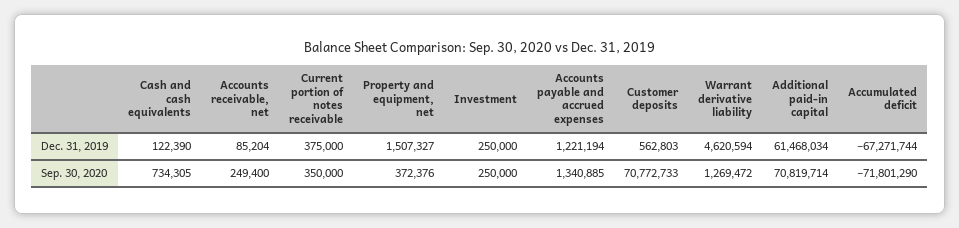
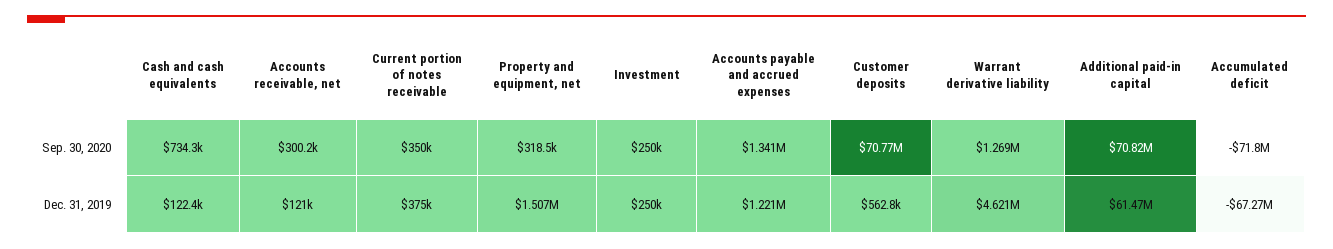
  {
    "Cash and cash equivalents": {
      "Dec. 31, 2019": 122390,
      "Sep. 30, 2020": 734305
    },
    "Accounts receivable, net": {
-     "Dec. 31, 2019": 85204,
+     "Dec. 31, 2019": 121000,
-     "Sep. 30, 2020": 249400
+     "Sep. 30, 2020": 300200
    },
    "Current portion of notes receivable": {
      "Dec. 31, 2019": 375000,
      "Sep. 30, 2020": 350000
    },
    "Property and equipment, net": {
      "Dec. 31, 2019": 1507327,
-     "Sep. 30, 2020": 372376
+     "Sep. 30, 2020": 318500
    },
    "Investment": {
      "Dec. 31, 2019": 250000,
      "Sep. 30, 2020": 250000
    },
    "Accounts payable and accrued expenses": {
      "Dec. 31, 2019": 1221194,
      "Sep. 30, 2020": 1340885
    },
    "Customer deposits": {
      "Dec. 31, 2019": 562803,
      "Sep. 30, 2020": 70772733
    },
    "Warrant derivative liability": {
      "Dec. 31, 2019": 4620594,
      "Sep. 30, 2020": 1269472
    },
    "Additional paid-in capital": {
      "Dec. 31, 2019": 61468034,
      "Sep. 30, 2020": 70819714
    },
    "Accumulated deficit": {
      "Dec. 31, 2019": -67271744,
      "Sep. 30, 2020": -71801290
    }
  }

